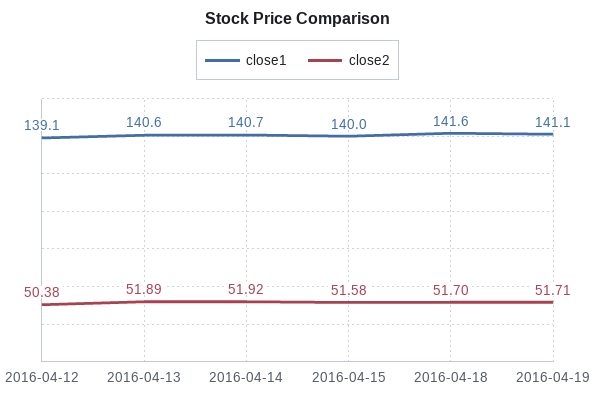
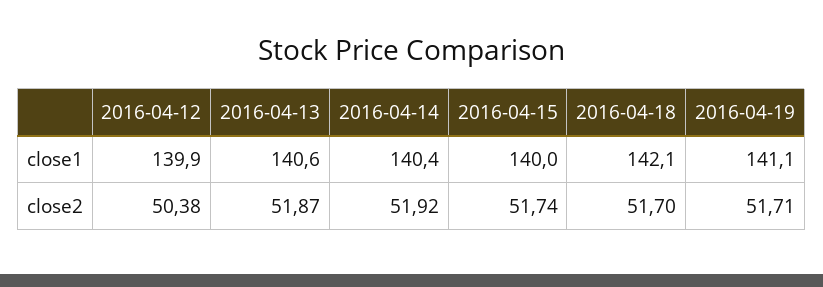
  {
    "close1": {
-     "2016-04-12": 139.1,
+     "2016-04-12": 139.9,
      "2016-04-13": 140.6,
-     "2016-04-14": 140.7,
+     "2016-04-14": 140.4,
      "2016-04-15": 140,
-     "2016-04-18": 141.6,
+     "2016-04-18": 142.1,
      "2016-04-19": 141.1
    },
    "close2": {
      "2016-04-12": 50.38,
-     "2016-04-13": 51.89,
+     "2016-04-13": 51.87,
      "2016-04-14": 51.92,
-     "2016-04-15": 51.58,
+     "2016-04-15": 51.74,
      "2016-04-18": 51.7,
      "2016-04-19": 51.71
    }
  }

